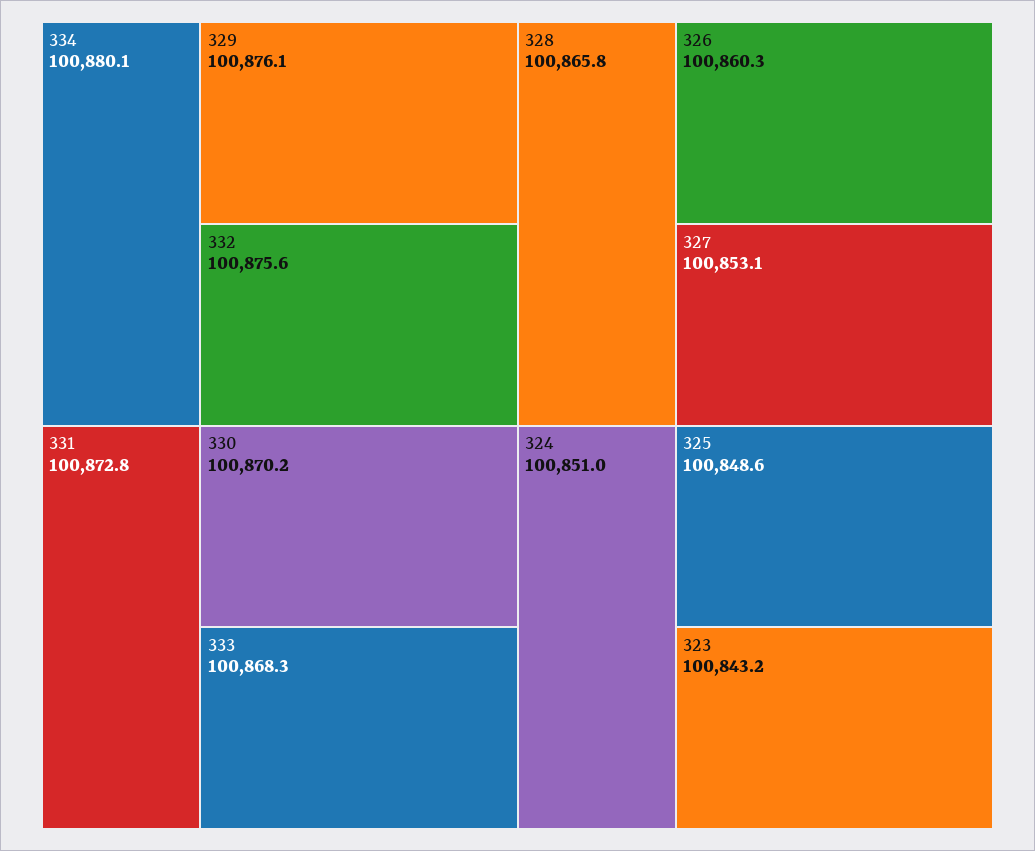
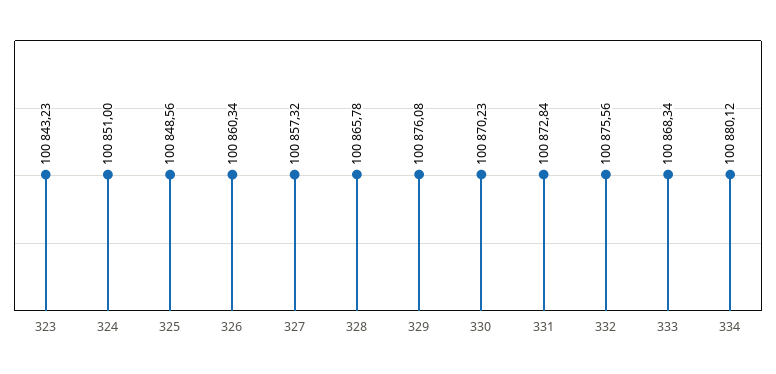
  {
    "334": 100880.12,
    "329": 100876.08,
    "332": 100875.56,
    "331": 100872.84,
    "330": 100870.23,
    "333": 100868.34,
    "328": 100865.78,
    "326": 100860.34,
-   "327": 100853.1,
+   "327": 100857.32,
    "324": 100851,
    "325": 100848.56,
    "323": 100843.23
  }

